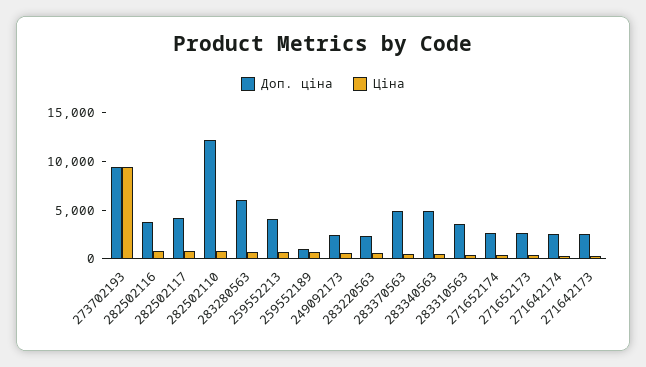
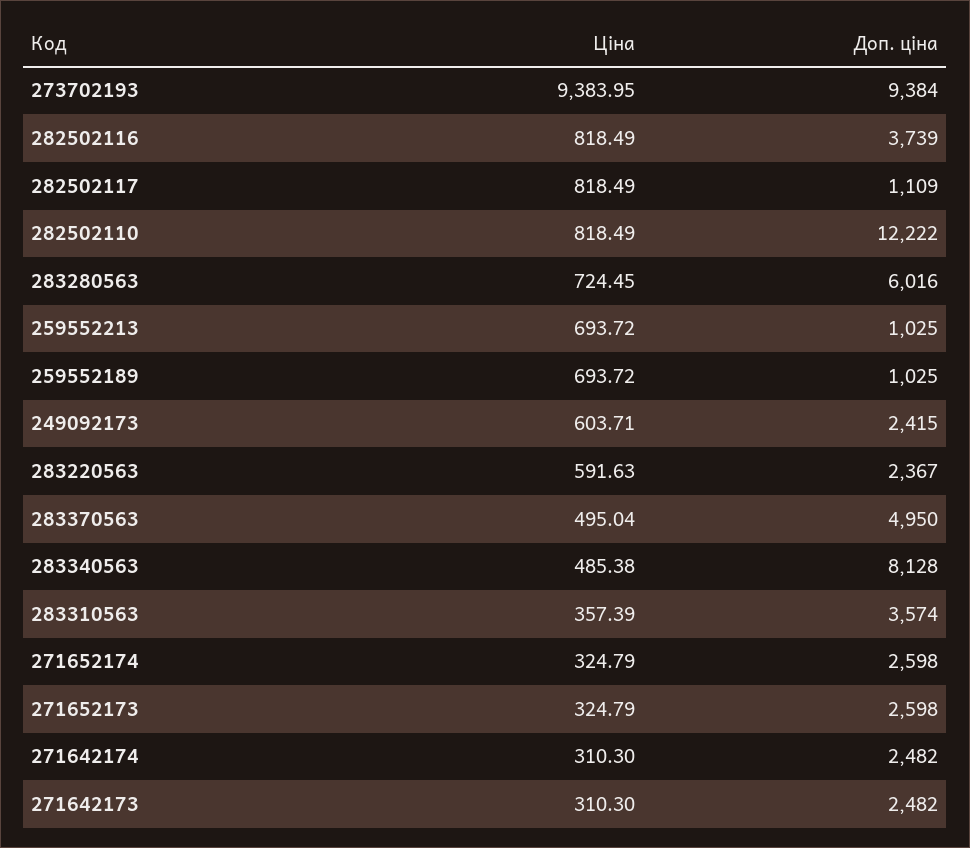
  {
    "Доп. ціна": {
      "273702193": 9384,
      "282502116": 3739,
-     "282502117": 4000,
+     "282502117": 1109,
      "282502110": 12222,
      "283280563": 6016,
-     "259552213": 4000,
+     "259552213": 1025,
      "259552189": 1025,
      "249092173": 2415,
      "283220563": 2367,
      "283370563": 4950,
-     "283340563": 5000,
+     "283340563": 8128,
      "283310563": 3574,
      "271652174": 2598,
      "271652173": 2598,
      "271642174": 2482,
      "271642173": 2482
    },
    "Ціна": {
      "273702193": 9383.95,
      "282502116": 818.49,
      "282502117": 818.49,
      "282502110": 818.49,
      "283280563": 724.45,
      "259552213": 693.72,
      "259552189": 693.72,
      "249092173": 603.71,
      "283220563": 591.63,
      "283370563": 495.04,
      "283340563": 485.38,
      "283310563": 357.39,
      "271652174": 324.79,
      "271652173": 324.79,
      "271642174": 310.3,
      "271642173": 310.3
    }
  }

